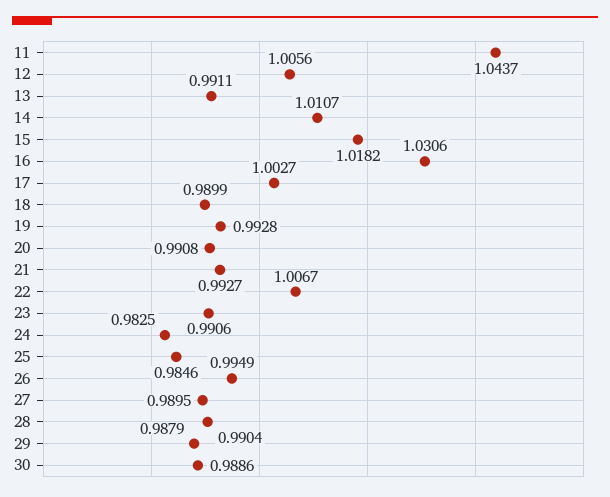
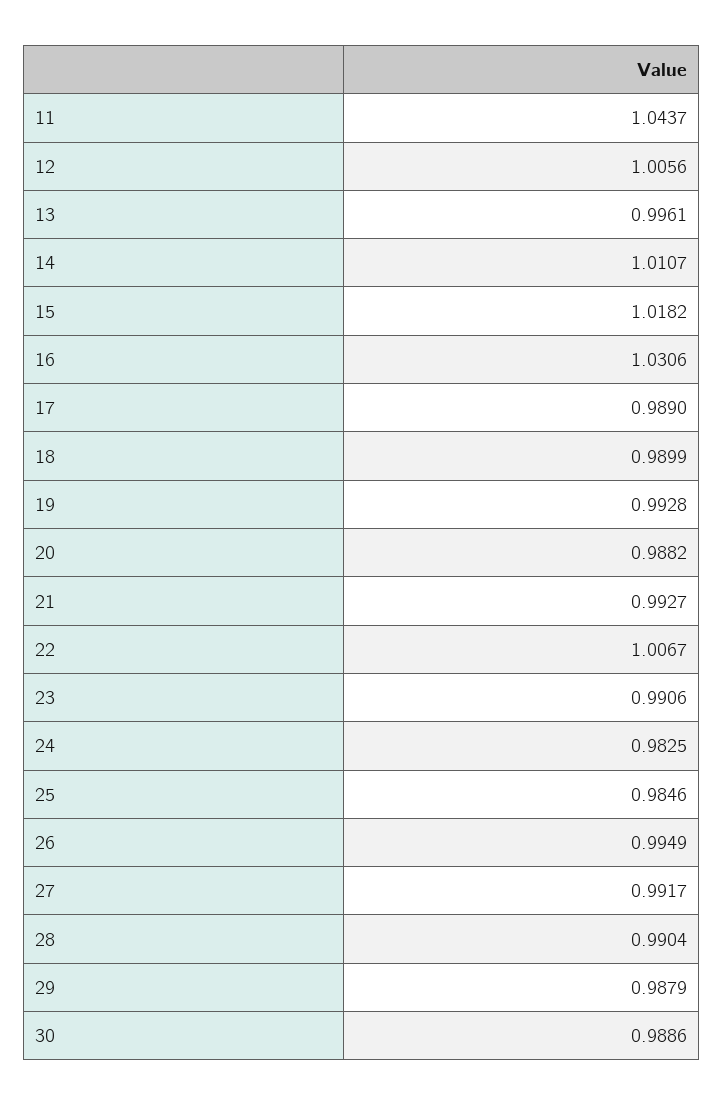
  {
    "11": 1.0437,
    "12": 1.0056,
-   "13": 0.9911,
+   "13": 0.9961,
    "14": 1.0107,
    "15": 1.0182,
    "16": 1.0306,
-   "17": 1.0027,
+   "17": 0.989,
    "18": 0.9899,
    "19": 0.9928,
-   "20": 0.9908,
+   "20": 0.9882,
    "21": 0.9927,
    "22": 1.0067,
    "23": 0.9906,
    "24": 0.9825,
    "25": 0.9846,
    "26": 0.9949,
-   "27": 0.9895,
+   "27": 0.9917,
    "28": 0.9904,
    "29": 0.9879,
    "30": 0.9886
  }

